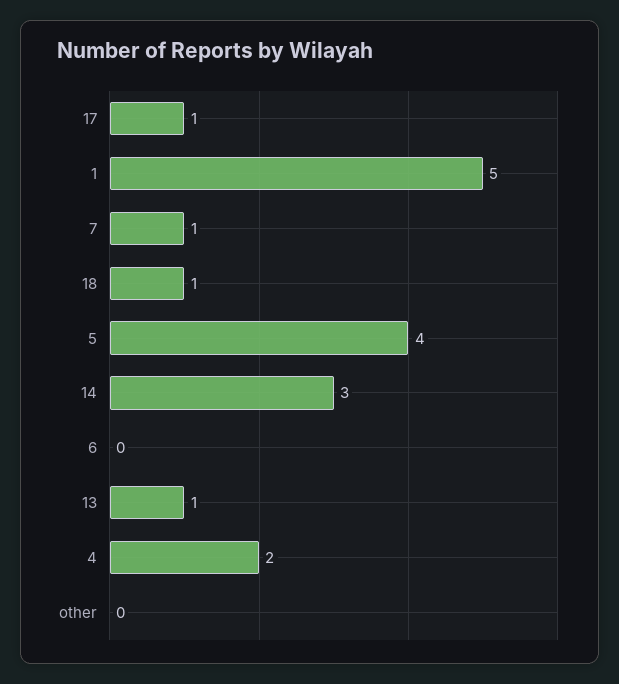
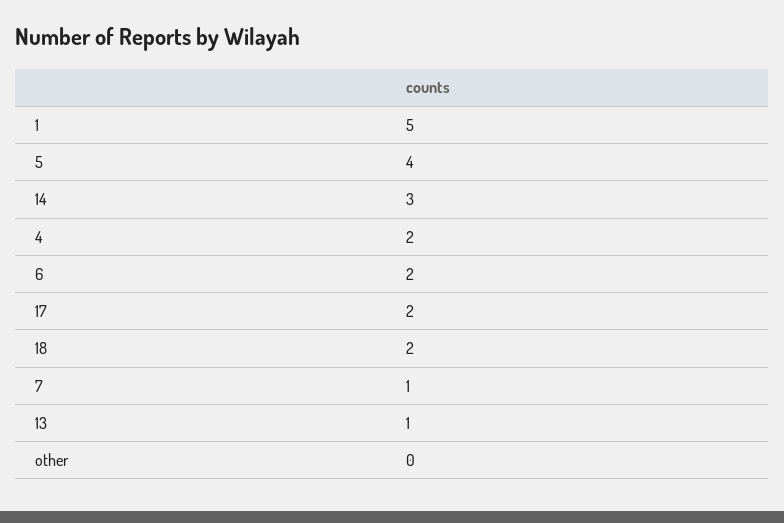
  {
-   "17": 1,
+   "17": 2,
    "1": 5,
    "7": 1,
-   "18": 1,
+   "18": 2,
    "5": 4,
    "14": 3,
-   "6": 0,
+   "6": 2,
    "13": 1,
    "4": 2,
    "other": 0
  }

